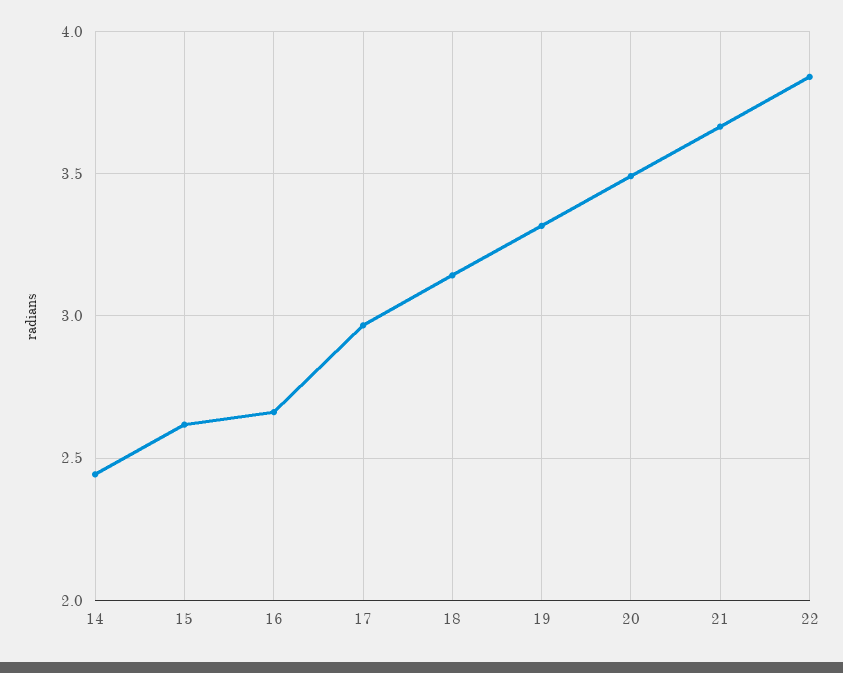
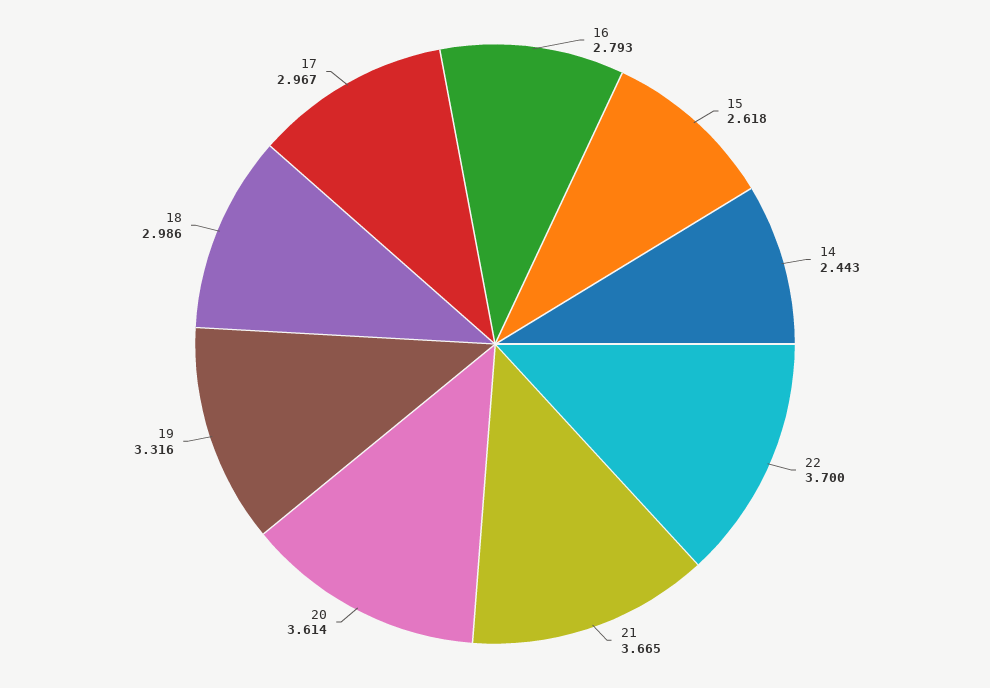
  {
    "14": 2.443,
    "15": 2.618,
-   "16": 2.65,
+   "16": 2.793,
    "17": 2.967,
-   "18": 3.15,
+   "18": 2.986,
    "19": 3.316,
-   "20": 3.5,
+   "20": 3.614,
    "21": 3.665,
-   "22": 3.85
+   "22": 3.7
  }

